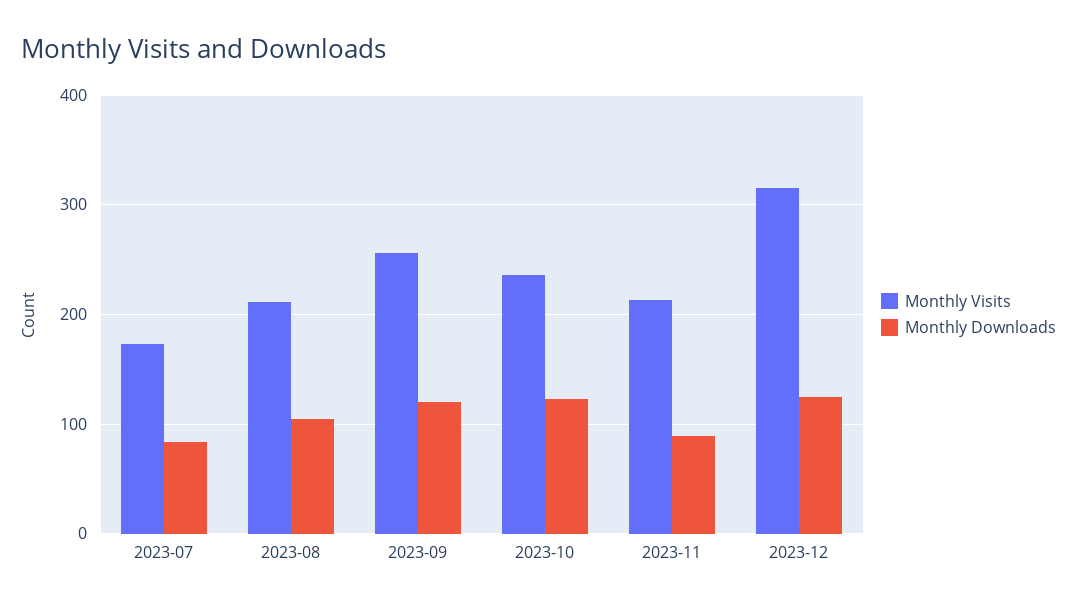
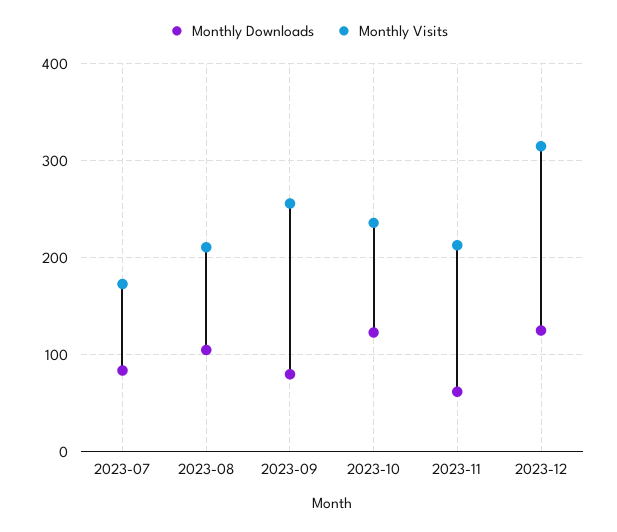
  {
    "Monthly Visits": {
      "2023-07": 170,
      "2023-08": 210,
      "2023-09": 260,
      "2023-10": 240,
      "2023-11": 210,
      "2023-12": 320
    },
    "Monthly Downloads": {
      "2023-07": 80,
      "2023-08": 110,
-     "2023-09": 120,
+     "2023-09": 80,
      "2023-10": 120,
-     "2023-11": 90,
+     "2023-11": 60,
      "2023-12": 130
    }
  }

